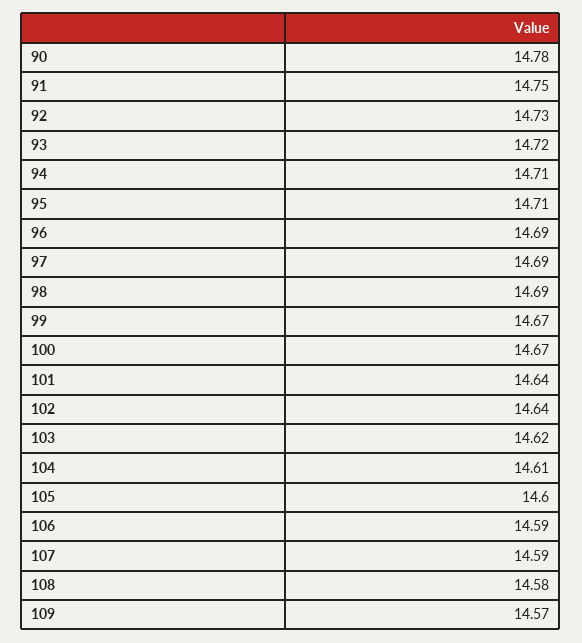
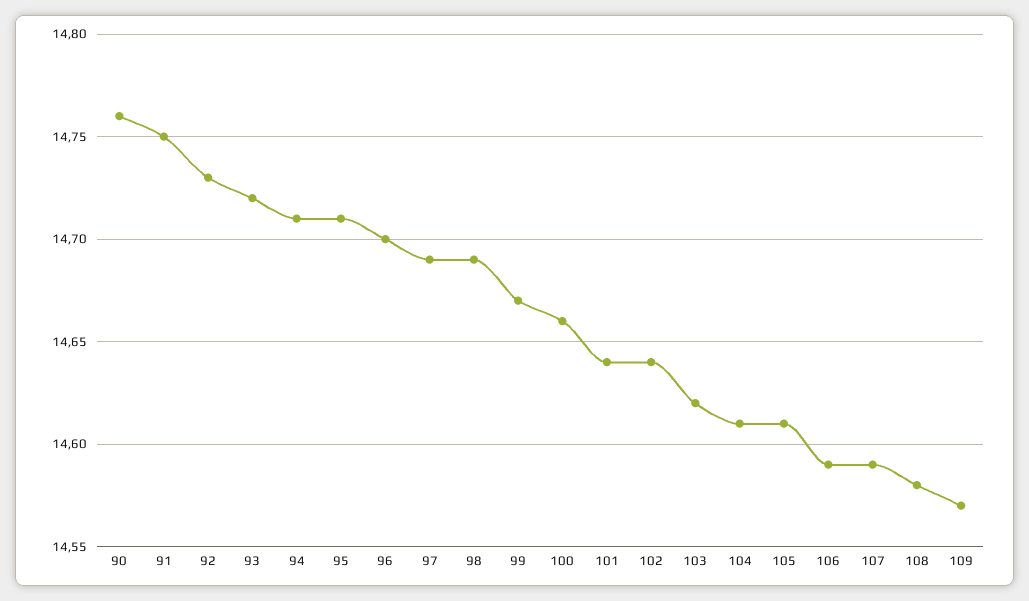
  {
-   "90": 14.78,
+   "90": 14.76,
    "91": 14.75,
    "92": 14.73,
    "93": 14.72,
    "94": 14.71,
    "95": 14.71,
-   "96": 14.69,
+   "96": 14.7,
    "97": 14.69,
    "98": 14.69,
    "99": 14.67,
-   "100": 14.67,
+   "100": 14.66,
    "101": 14.64,
    "102": 14.64,
    "103": 14.62,
    "104": 14.61,
-   "105": 14.6,
+   "105": 14.61,
    "106": 14.59,
    "107": 14.59,
    "108": 14.58,
    "109": 14.57
  }

